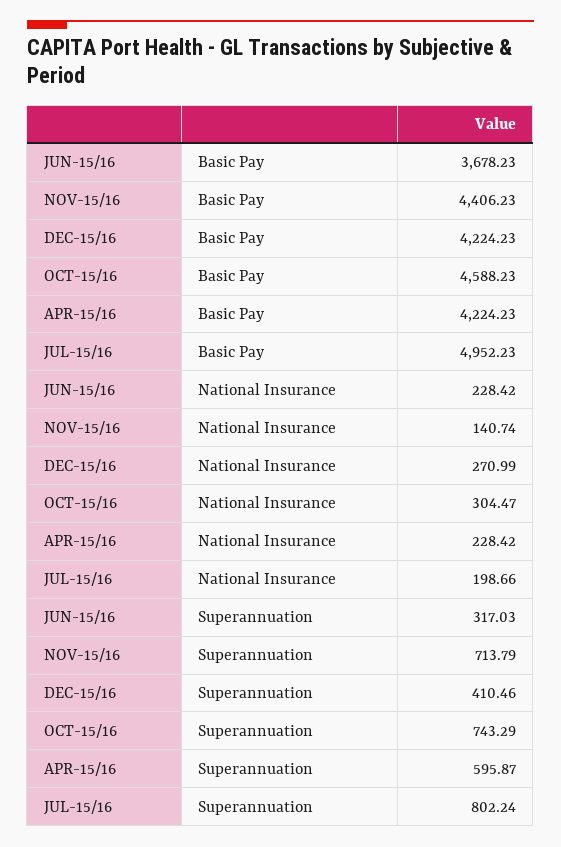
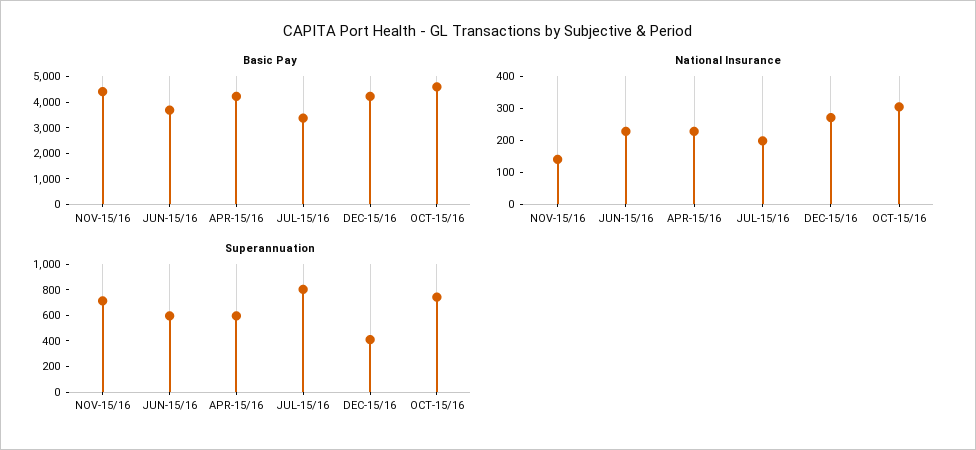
  {
    "Basic Pay": {
      "JUN-15/16": 3678.23,
      "NOV-15/16": 4406.23,
      "DEC-15/16": 4224.23,
      "OCT-15/16": 4588.23,
      "APR-15/16": 4224.23,
-     "JUL-15/16": 4952.23
+     "JUL-15/16": 3500
    },
    "National Insurance": {
      "JUN-15/16": 228.42,
      "NOV-15/16": 140.74,
      "DEC-15/16": 270.99,
      "OCT-15/16": 304.47,
      "APR-15/16": 228.42,
      "JUL-15/16": 198.66
    },
    "Superannuation": {
-     "JUN-15/16": 317.03,
+     "JUN-15/16": 600,
      "NOV-15/16": 713.79,
      "DEC-15/16": 410.46,
      "OCT-15/16": 743.29,
      "APR-15/16": 595.87,
      "JUL-15/16": 802.24
    }
  }

